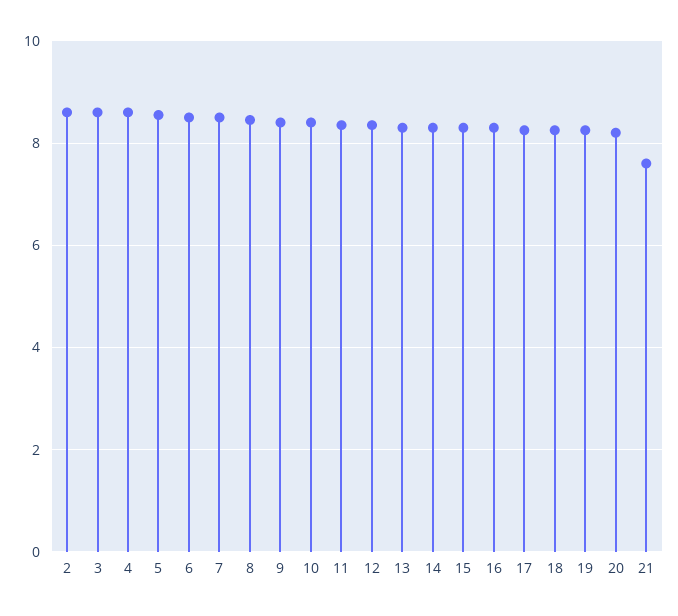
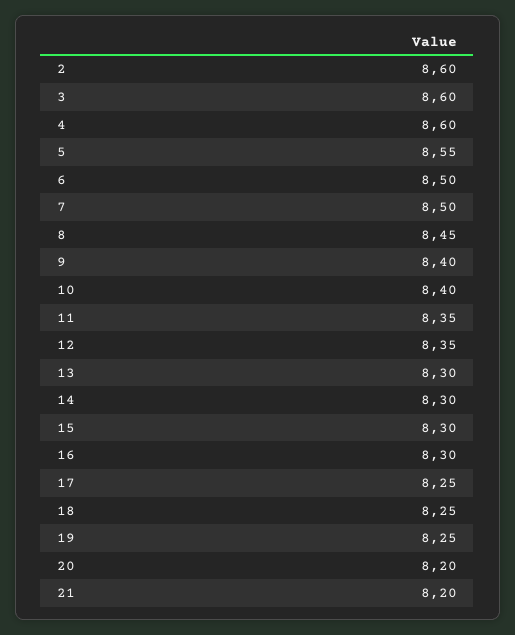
  {
    "2": 8.6,
    "3": 8.6,
    "4": 8.6,
    "5": 8.55,
    "6": 8.5,
    "7": 8.5,
    "8": 8.45,
    "9": 8.4,
    "10": 8.4,
    "11": 8.35,
    "12": 8.35,
    "13": 8.3,
    "14": 8.3,
    "15": 8.3,
    "16": 8.3,
    "17": 8.25,
    "18": 8.25,
    "19": 8.25,
    "20": 8.2,
-   "21": 7.6
+   "21": 8.2
  }

